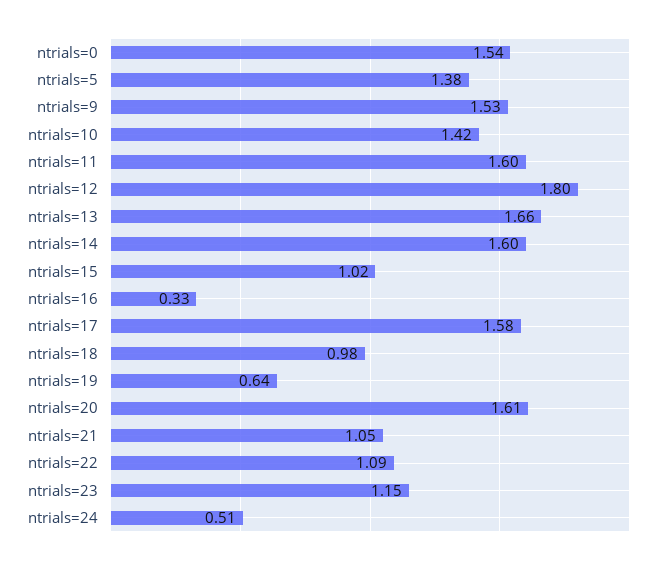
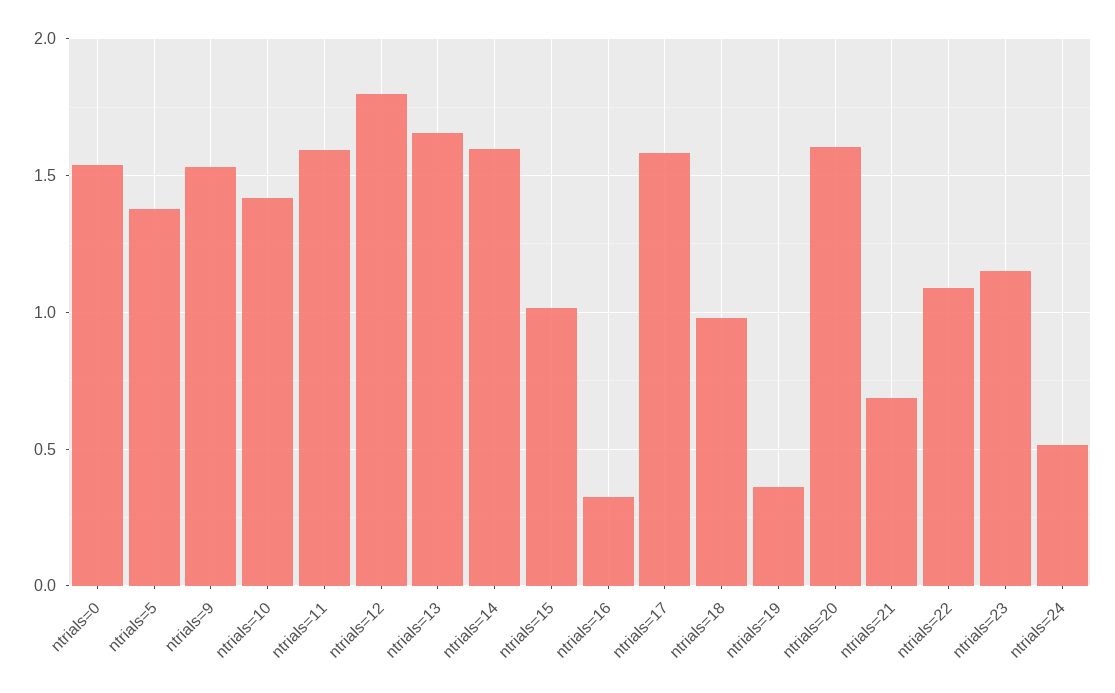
  {
    "ntrials=0": 1.54,
    "ntrials=5": 1.38,
    "ntrials=9": 1.53,
    "ntrials=10": 1.42,
    "ntrials=11": 1.6,
    "ntrials=12": 1.8,
    "ntrials=13": 1.66,
    "ntrials=14": 1.6,
    "ntrials=15": 1.02,
    "ntrials=16": 0.33,
    "ntrials=17": 1.58,
    "ntrials=18": 0.98,
-   "ntrials=19": 0.64,
+   "ntrials=19": 0.35,
    "ntrials=20": 1.61,
-   "ntrials=21": 1.05,
+   "ntrials=21": 0.7,
    "ntrials=22": 1.09,
    "ntrials=23": 1.15,
    "ntrials=24": 0.51
  }

